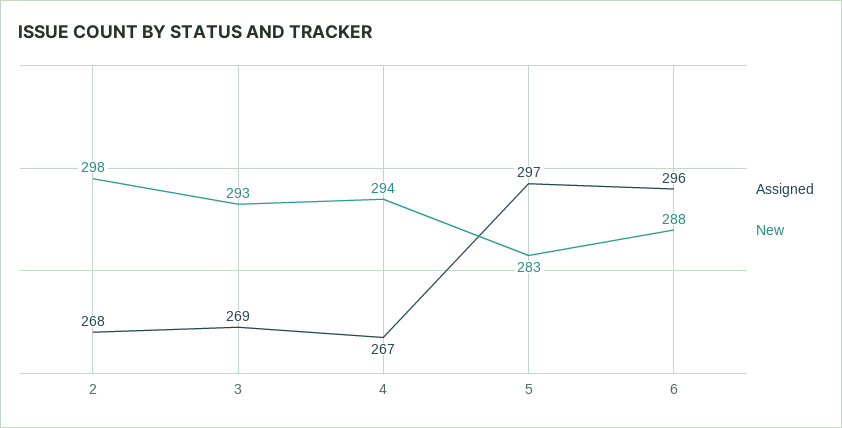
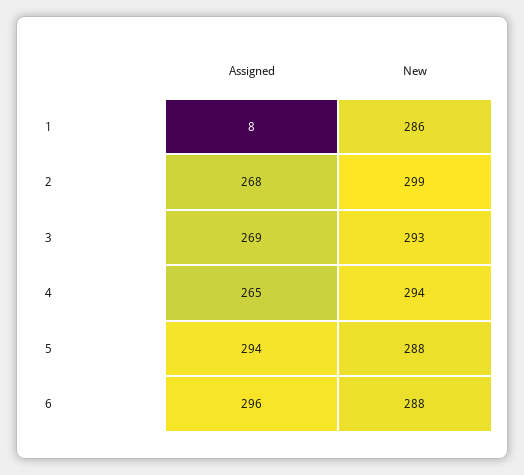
  {
    "Assigned": {
      "2": 268,
      "3": 269,
-     "4": 267,
+     "4": 265,
-     "5": 297,
+     "5": 294,
-     "6": 296
+     "6": 296,
+     "1": 8
    },
    "New": {
-     "2": 298,
+     "2": 299,
      "3": 293,
      "4": 294,
-     "5": 283,
+     "5": 288,
-     "6": 288
+     "6": 288,
+     "1": 286
    }
  }

